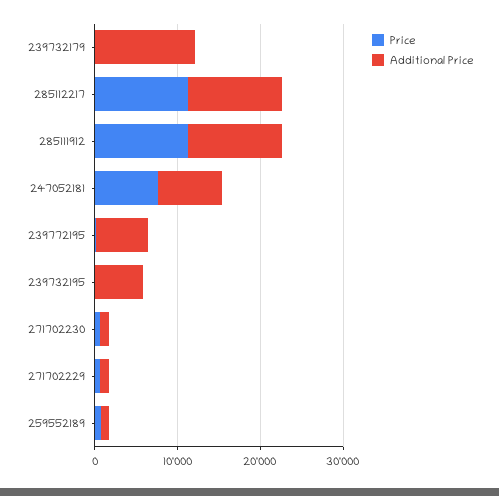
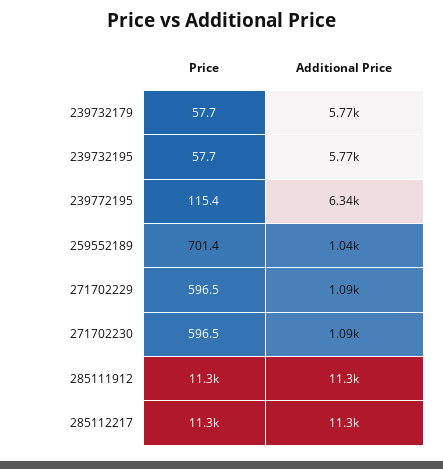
  {
    "Price": {
      "239732179": 57.7,
      "285112217": 11300,
      "285111912": 11300,
-     "247052181": 8000,
      "239772195": 115.4,
      "239732195": 57.7,
      "271702230": 596.5,
      "271702229": 596.5,
      "259552189": 701.4
    },
    "Additional Price": {
-     "239732179": 12000,
+     "239732179": 5770,
      "285112217": 11300,
      "285111912": 11300,
-     "247052181": 8000,
      "239772195": 6340,
      "239732195": 5770,
      "271702230": 1090,
      "271702229": 1090,
      "259552189": 1040
    }
  }

